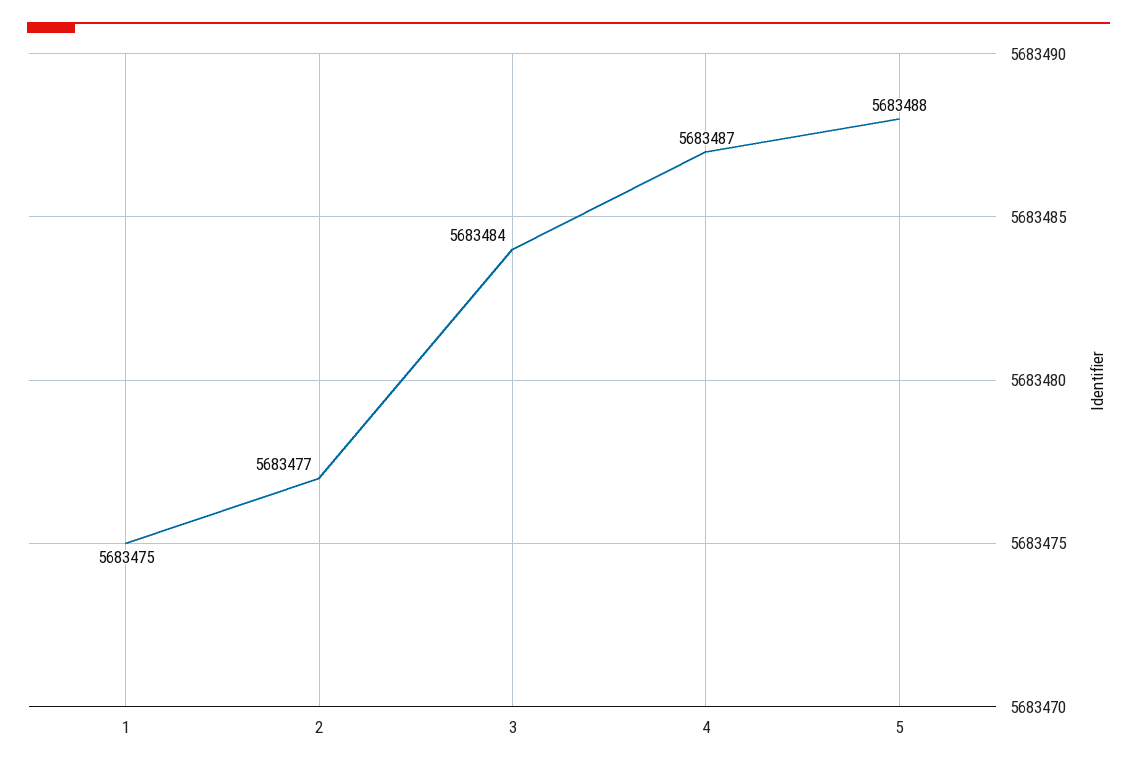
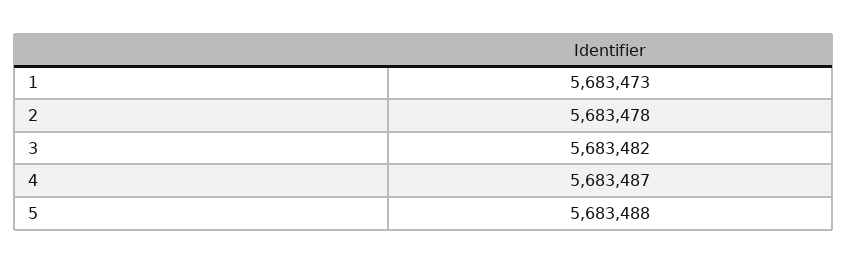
  {
-   "1": 5683475,
+   "1": 5683473,
-   "2": 5683477,
+   "2": 5683478,
-   "3": 5683484,
+   "3": 5683482,
    "4": 5683487,
    "5": 5683488
  }

